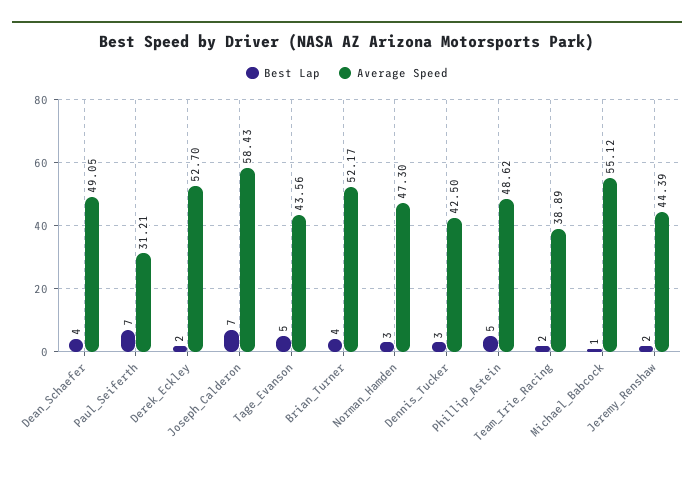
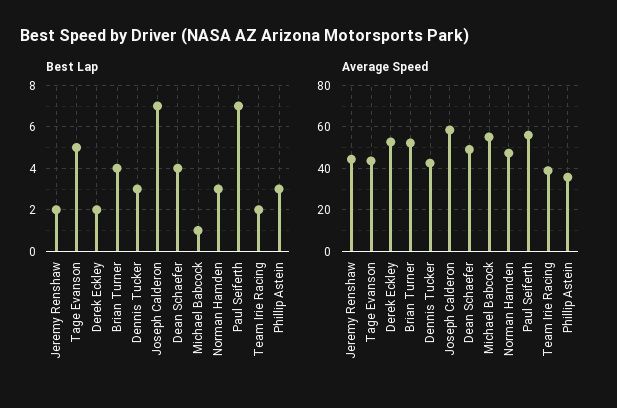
  {
    "Best Lap": {
      "Dean_Schaefer": 4,
      "Paul_Seiferth": 7,
      "Derek_Eckley": 2,
      "Joseph_Calderon": 7,
      "Tage_Evanson": 5,
      "Brian_Turner": 4,
      "Norman_Hamden": 3,
      "Dennis_Tucker": 3,
-     "Phillip_Astein": 5,
+     "Phillip_Astein": 3,
      "Team_Irie_Racing": 2,
      "Michael_Babcock": 1,
      "Jeremy_Renshaw": 2
    },
    "Average Speed": {
      "Dean_Schaefer": 49.05,
-     "Paul_Seiferth": 31.21,
+     "Paul_Seiferth": 55,
      "Derek_Eckley": 52.7,
      "Joseph_Calderon": 58.43,
      "Tage_Evanson": 43.56,
      "Brian_Turner": 52.17,
      "Norman_Hamden": 47.3,
      "Dennis_Tucker": 42.5,
-     "Phillip_Astein": 48.62,
+     "Phillip_Astein": 35,
      "Team_Irie_Racing": 38.89,
      "Michael_Babcock": 55.12,
      "Jeremy_Renshaw": 44.39
    }
  }

